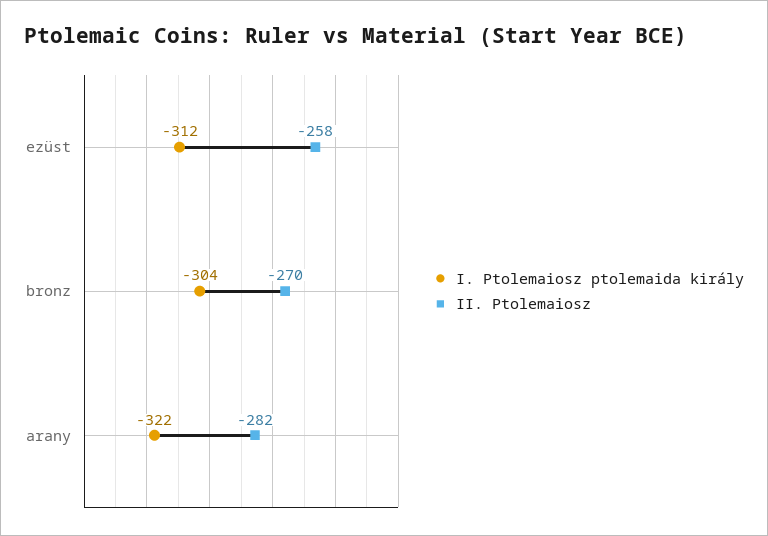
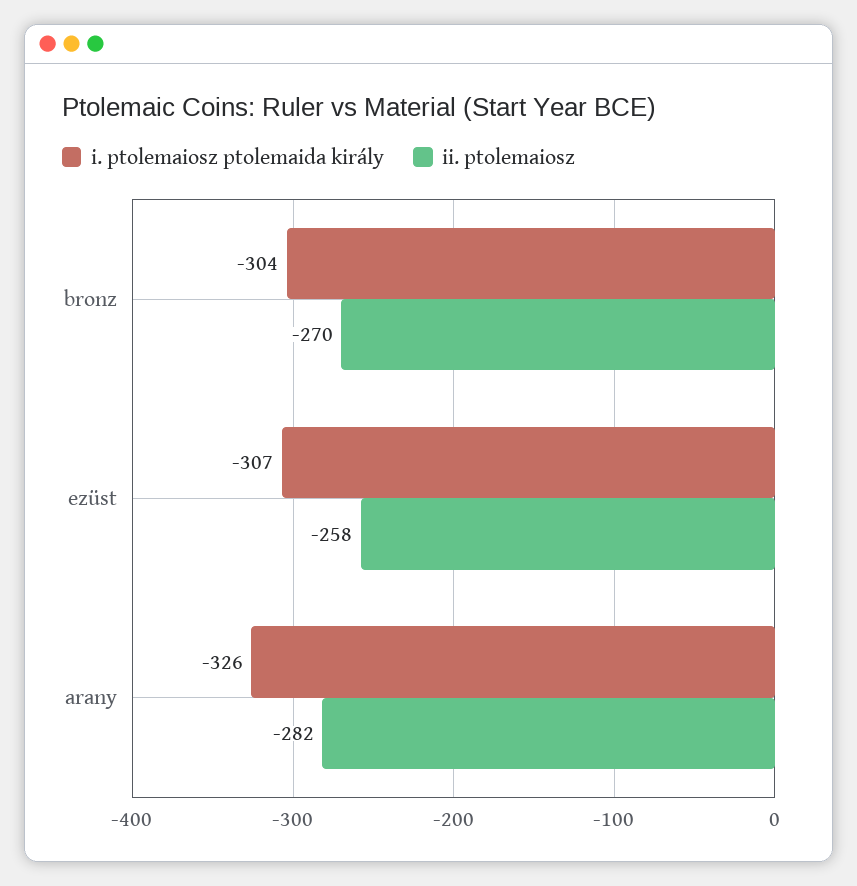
  {
    "I. Ptolemaiosz ptolemaida király": {
-     "ezüst": -312,
+     "ezüst": -307,
      "bronz": -304,
-     "arany": -322
+     "arany": -326
    },
    "II. Ptolemaiosz": {
      "ezüst": -258,
      "bronz": -270,
      "arany": -282
    }
  }

